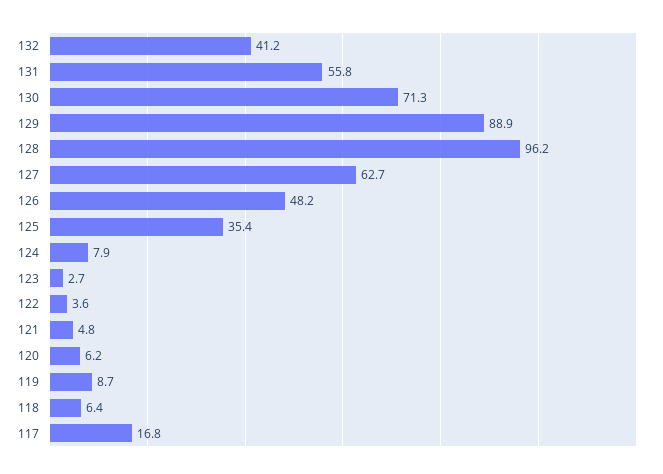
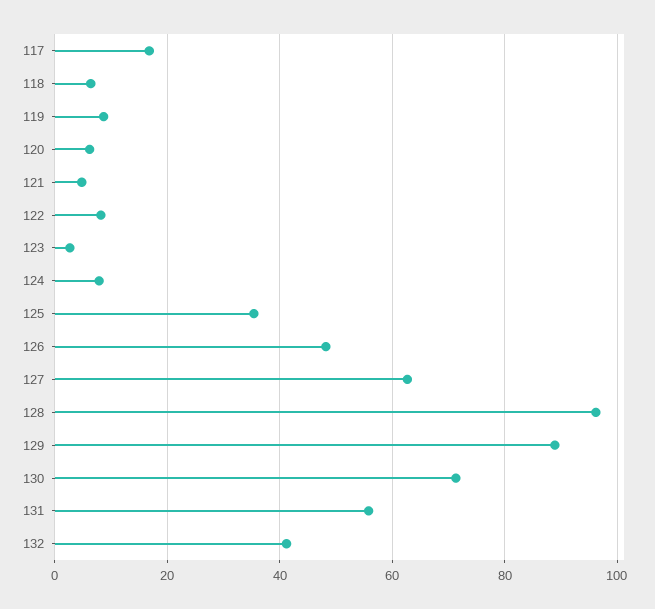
  {
    "132": 41.2,
    "131": 55.8,
    "130": 71.3,
    "129": 88.9,
    "128": 96.2,
    "127": 62.7,
    "126": 48.2,
    "125": 35.4,
    "124": 7.9,
    "123": 2.7,
-   "122": 3.6,
+   "122": 8,
    "121": 4.8,
    "120": 6.2,
    "119": 8.7,
    "118": 6.4,
    "117": 16.8
  }

